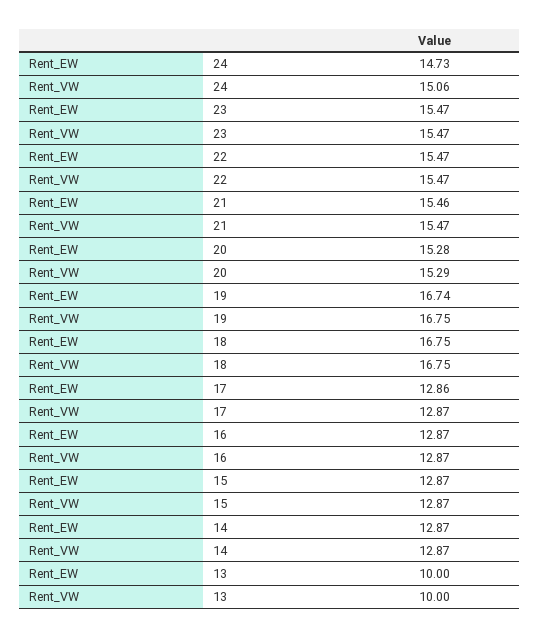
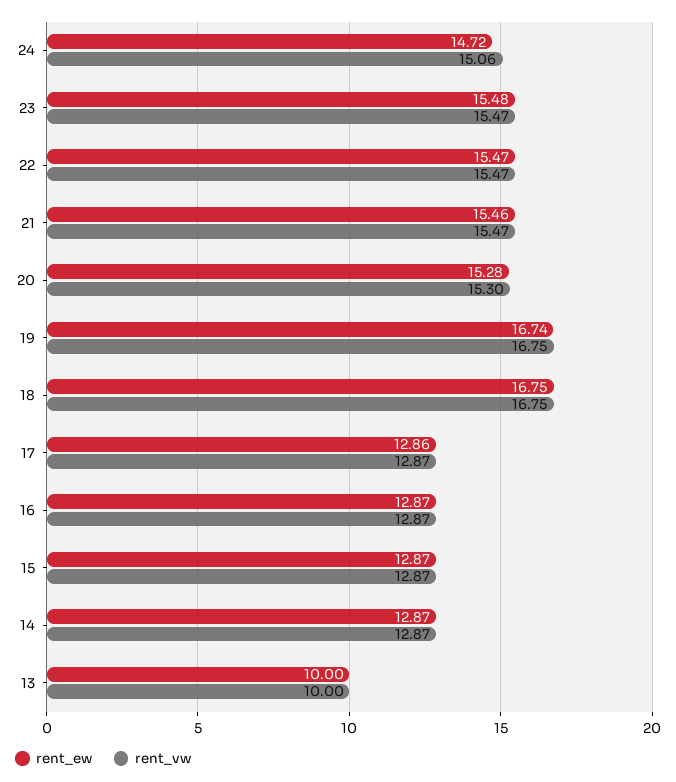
  {
    "Rent_EW": {
-     "24": 14.73,
+     "24": 14.72,
-     "23": 15.47,
+     "23": 15.48,
      "22": 15.47,
      "21": 15.46,
      "20": 15.28,
      "19": 16.74,
      "18": 16.75,
      "17": 12.86,
      "16": 12.87,
      "15": 12.87,
      "14": 12.87,
      "13": 10
    },
    "Rent_VW": {
      "24": 15.06,
      "23": 15.47,
      "22": 15.47,
      "21": 15.47,
-     "20": 15.29,
+     "20": 15.3,
      "19": 16.75,
      "18": 16.75,
      "17": 12.87,
      "16": 12.87,
      "15": 12.87,
      "14": 12.87,
      "13": 10
    }
  }

